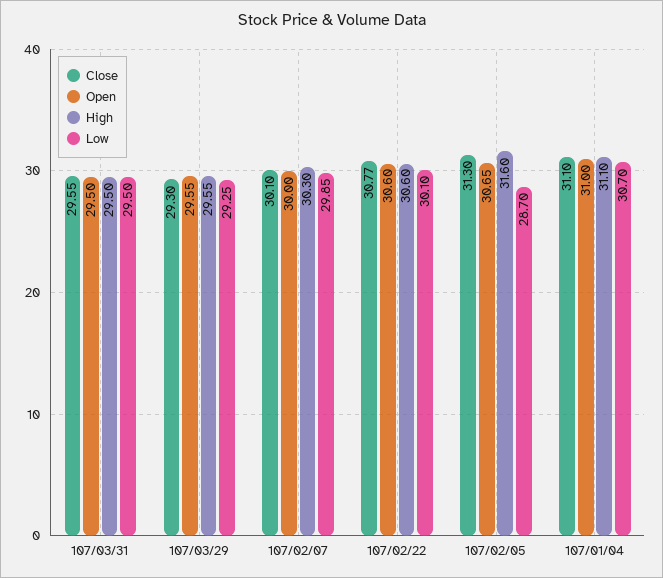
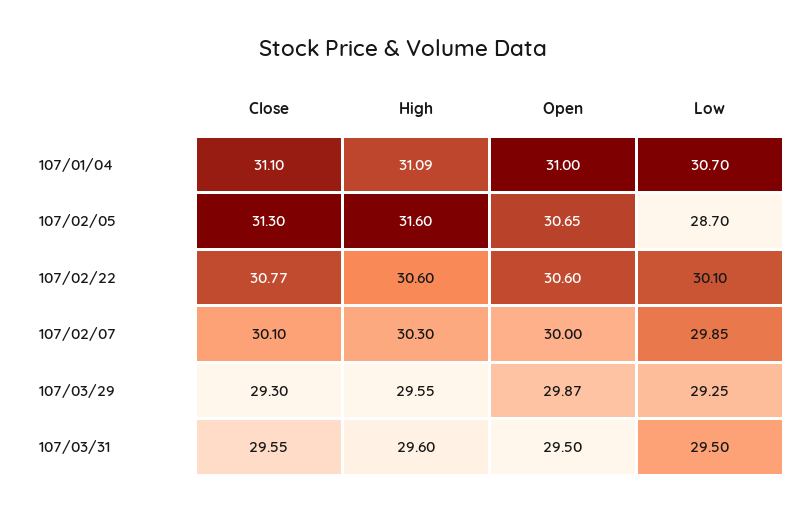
  {
    "Close": {
      "107/03/31": 29.55,
      "107/03/29": 29.3,
      "107/02/07": 30.1,
      "107/02/22": 30.77,
      "107/02/05": 31.3,
      "107/01/04": 31.1
    },
    "Open": {
      "107/03/31": 29.5,
-     "107/03/29": 29.55,
+     "107/03/29": 29.87,
      "107/02/07": 30,
      "107/02/22": 30.6,
      "107/02/05": 30.65,
      "107/01/04": 31
    },
    "High": {
-     "107/03/31": 29.5,
+     "107/03/31": 29.6,
      "107/03/29": 29.55,
      "107/02/07": 30.3,
      "107/02/22": 30.6,
      "107/02/05": 31.6,
-     "107/01/04": 31.1
+     "107/01/04": 31.09
    },
    "Low": {
      "107/03/31": 29.5,
      "107/03/29": 29.25,
      "107/02/07": 29.85,
      "107/02/22": 30.1,
      "107/02/05": 28.7,
      "107/01/04": 30.7
    }
  }

